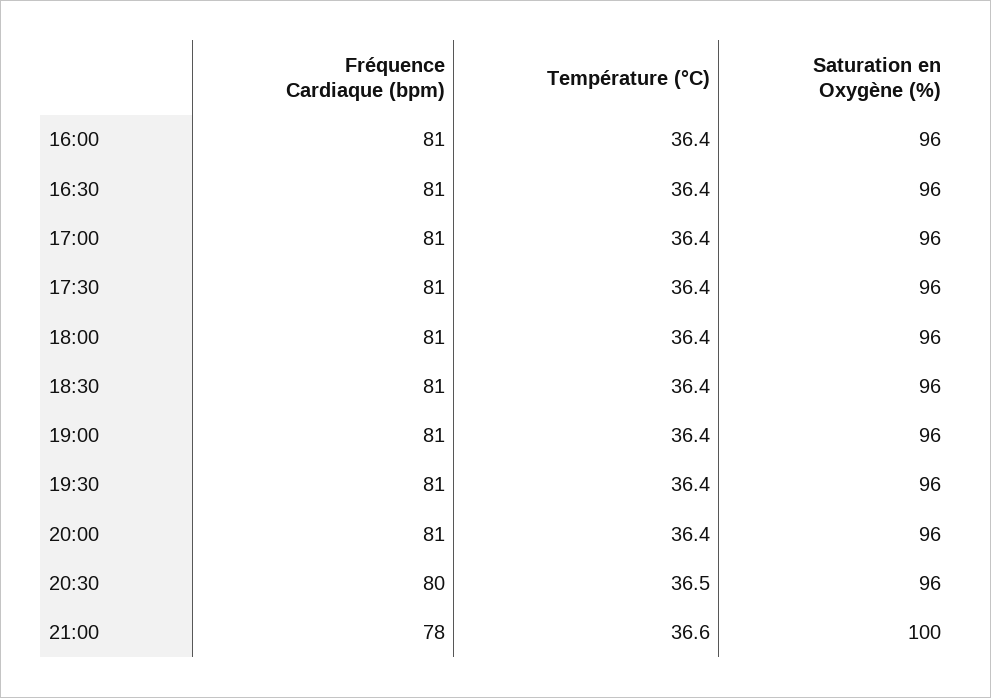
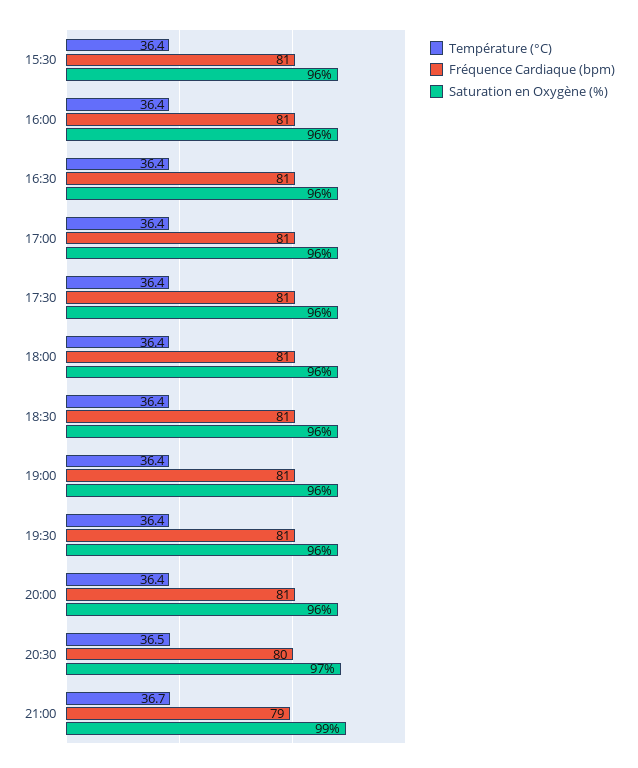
  {
    "Fréquence Cardiaque (bpm)": {
      "16:00": 81,
      "16:30": 81,
      "17:00": 81,
      "17:30": 81,
      "18:00": 81,
      "18:30": 81,
      "19:00": 81,
      "19:30": 81,
      "20:00": 81,
      "20:30": 80,
-     "21:00": 78
+     "21:00": 79,
+     "15:30": 81
    },
    "Température (°C)": {
      "16:00": 36.4,
      "16:30": 36.4,
      "17:00": 36.4,
      "17:30": 36.4,
      "18:00": 36.4,
      "18:30": 36.4,
      "19:00": 36.4,
      "19:30": 36.4,
      "20:00": 36.4,
      "20:30": 36.5,
-     "21:00": 36.6
+     "21:00": 36.7,
+     "15:30": 36.4
    },
    "Saturation en Oxygène (%)": {
      "16:00": 96,
      "16:30": 96,
      "17:00": 96,
      "17:30": 96,
      "18:00": 96,
      "18:30": 96,
      "19:00": 96,
      "19:30": 96,
      "20:00": 96,
-     "20:30": 96,
+     "20:30": 97,
-     "21:00": 100
+     "21:00": 99,
+     "15:30": 96
    }
  }

